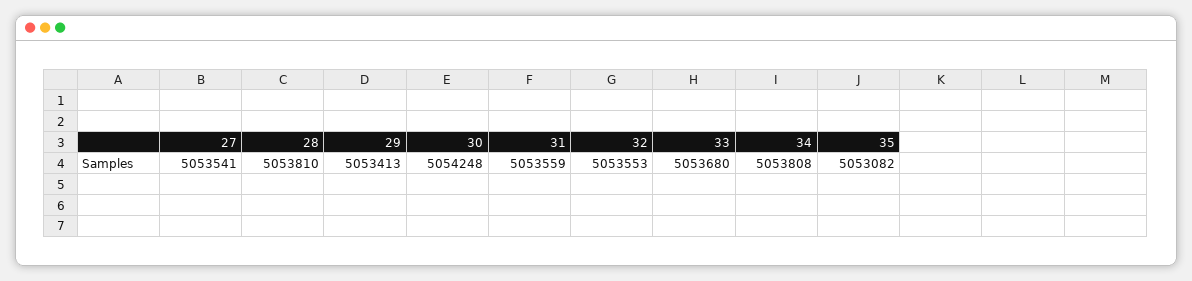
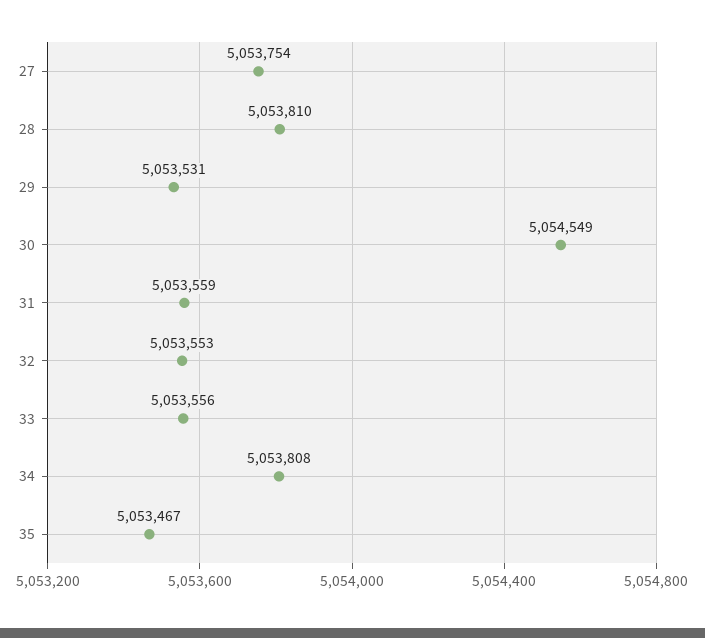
  {
-   "27": 5053541,
+   "27": 5053754,
    "28": 5053810,
-   "29": 5053413,
+   "29": 5053531,
-   "30": 5054248,
+   "30": 5054549,
    "31": 5053559,
    "32": 5053553,
-   "33": 5053680,
+   "33": 5053556,
    "34": 5053808,
-   "35": 5053082
+   "35": 5053467
  }

